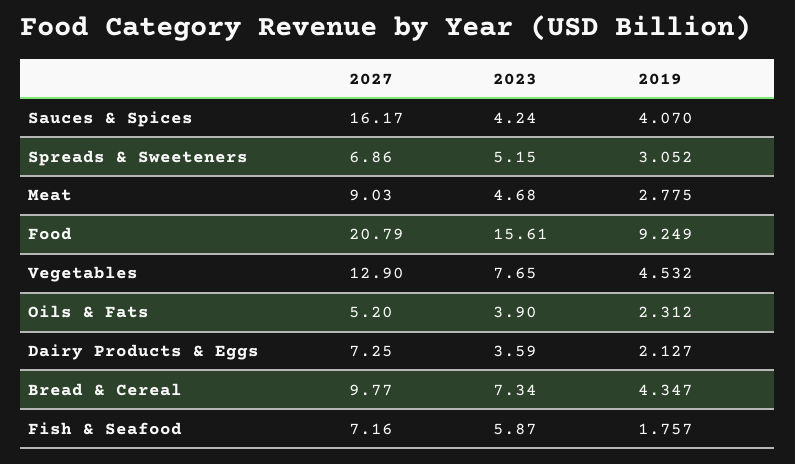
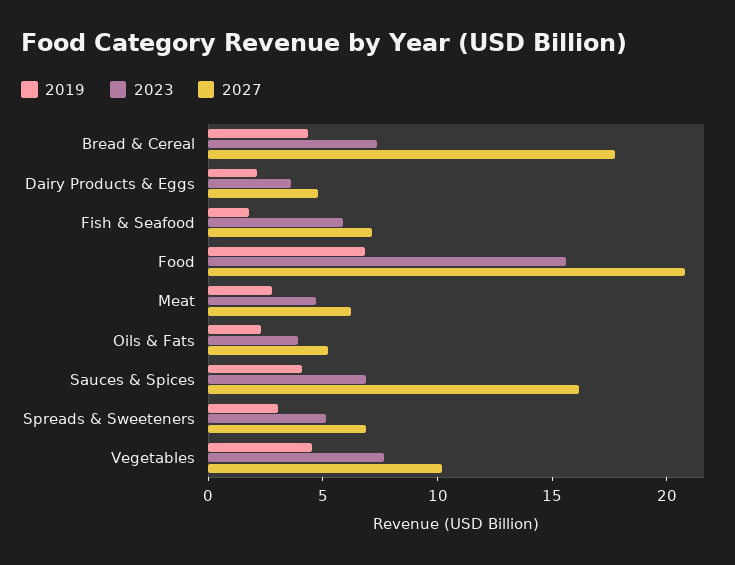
  {
    "2027": {
      "Sauces & Spices": 16.17,
      "Spreads & Sweeteners": 6.86,
-     "Meat": 9.03,
+     "Meat": 6,
      "Food": 20.79,
-     "Vegetables": 12.9,
+     "Vegetables": 10,
      "Oils & Fats": 5.2,
-     "Dairy Products & Eggs": 7.25,
+     "Dairy Products & Eggs": 5,
-     "Bread & Cereal": 9.77,
+     "Bread & Cereal": 18,
      "Fish & Seafood": 7.16
    },
    "2023": {
-     "Sauces & Spices": 4.24,
+     "Sauces & Spices": 7,
      "Spreads & Sweeteners": 5.15,
      "Meat": 4.68,
      "Food": 15.61,
      "Vegetables": 7.65,
      "Oils & Fats": 3.9,
      "Dairy Products & Eggs": 3.59,
      "Bread & Cereal": 7.34,
      "Fish & Seafood": 5.87
    },
    "2019": {
      "Sauces & Spices": 4.07,
      "Spreads & Sweeteners": 3.052,
      "Meat": 2.775,
-     "Food": 9.249,
+     "Food": 7,
      "Vegetables": 4.532,
      "Oils & Fats": 2.312,
      "Dairy Products & Eggs": 2.127,
      "Bread & Cereal": 4.347,
      "Fish & Seafood": 1.757
    }
  }

